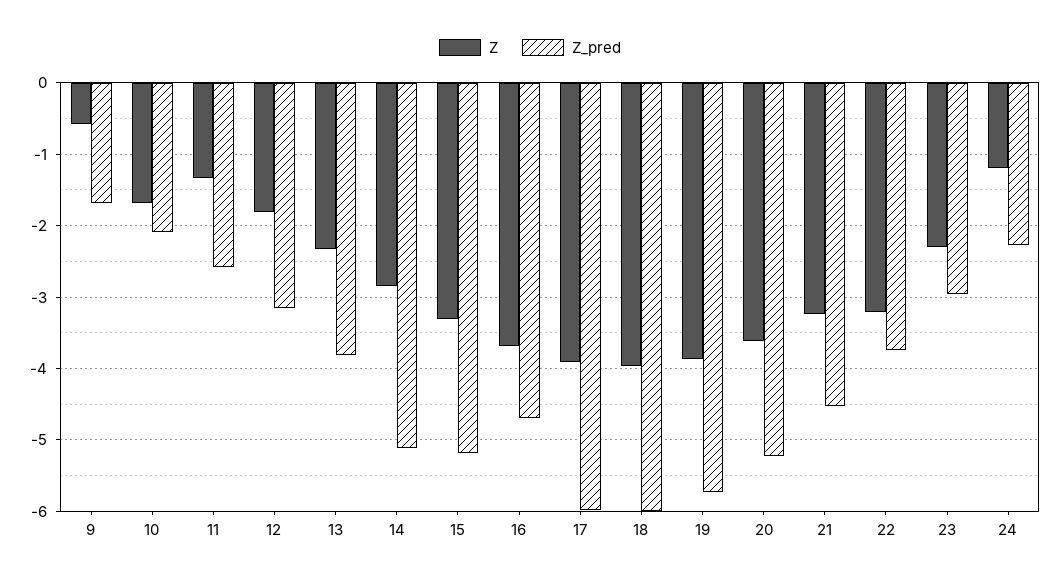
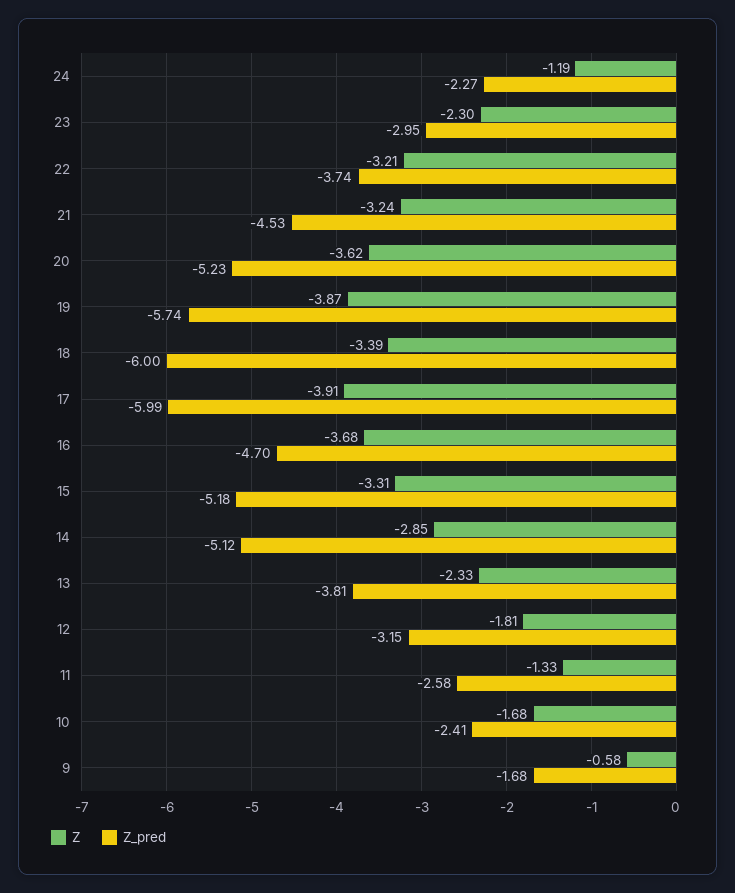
  {
    "Z": {
      "9": -0.58,
      "10": -1.68,
      "11": -1.33,
      "12": -1.81,
      "13": -2.33,
      "14": -2.85,
      "15": -3.31,
      "16": -3.68,
      "17": -3.91,
-     "18": -4,
+     "18": -3.39,
      "19": -3.87,
      "20": -3.62,
      "21": -3.24,
      "22": -3.21,
      "23": -2.3,
      "24": -1.19
    },
    "Z_pred": {
      "9": -1.68,
-     "10": -2.1,
+     "10": -2.41,
      "11": -2.58,
      "12": -3.15,
      "13": -3.81,
      "14": -5.12,
      "15": -5.18,
      "16": -4.7,
      "17": -5.99,
      "18": -6,
      "19": -5.74,
      "20": -5.23,
      "21": -4.53,
      "22": -3.74,
      "23": -2.95,
      "24": -2.27
    }
  }

